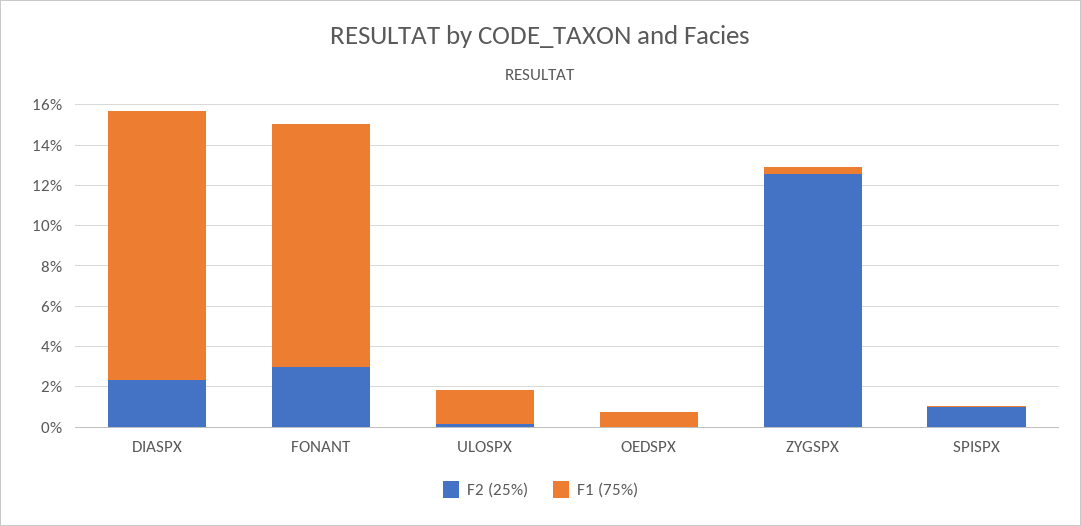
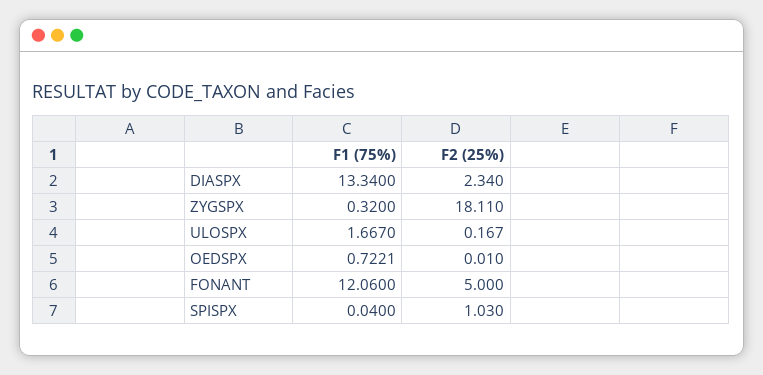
  {
    "F2 (25%)": {
      "DIASPX": 2.34,
-     "FONANT": 3,
+     "FONANT": 5,
      "ULOSPX": 0.167,
      "OEDSPX": 0.01,
-     "ZYGSPX": 12.5,
+     "ZYGSPX": 18.11,
      "SPISPX": 1.03
    },
    "F1 (75%)": {
      "DIASPX": 13.34,
      "FONANT": 12.06,
      "ULOSPX": 1.667,
      "OEDSPX": 0.7221,
      "ZYGSPX": 0.32,
      "SPISPX": 0.04
    }
  }

